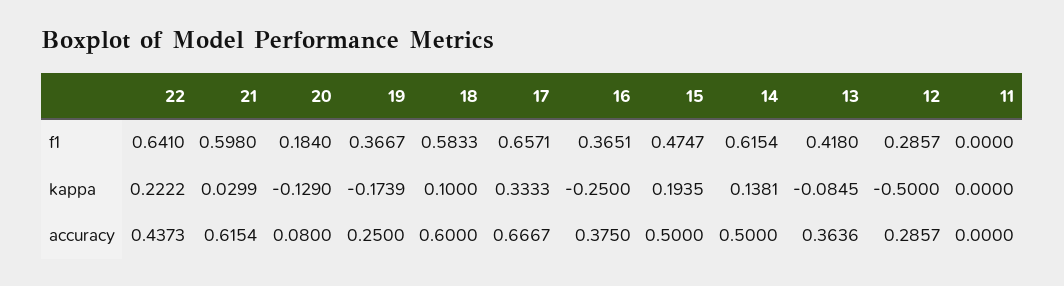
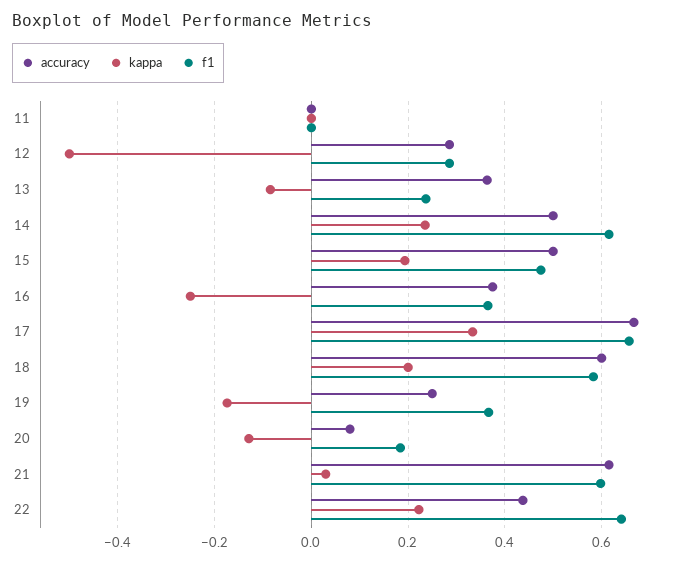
  {
    "f1": {
      "22": 0.641,
      "21": 0.598,
      "20": 0.184,
      "19": 0.3667,
      "18": 0.5833,
      "17": 0.6571,
      "16": 0.3651,
      "15": 0.4747,
      "14": 0.6154,
-     "13": 0.418,
+     "13": 0.24,
      "12": 0.2857,
      "11": 0
    },
    "kappa": {
      "22": 0.2222,
      "21": 0.0299,
      "20": -0.129,
      "19": -0.1739,
-     "18": 0.1,
+     "18": 0.2,
      "17": 0.3333,
      "16": -0.25,
      "15": 0.1935,
-     "14": 0.1381,
+     "14": 0.24,
      "13": -0.0845,
      "12": -0.5,
      "11": 0
    },
    "accuracy": {
      "22": 0.4373,
      "21": 0.6154,
      "20": 0.08,
      "19": 0.25,
      "18": 0.6,
      "17": 0.6667,
      "16": 0.375,
      "15": 0.5,
      "14": 0.5,
      "13": 0.3636,
      "12": 0.2857,
      "11": 0
    }
  }

